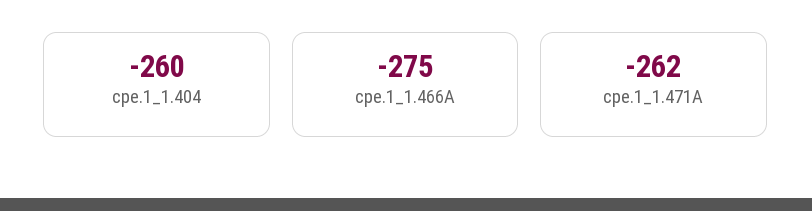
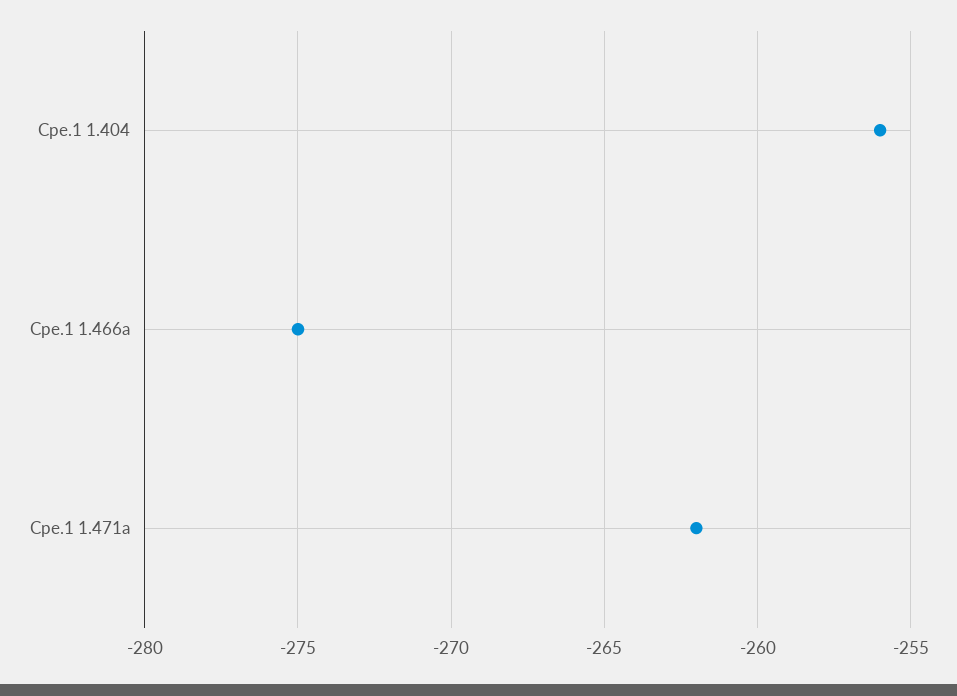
  {
-   "cpe.1_1.404": -260,
+   "cpe.1_1.404": -256,
    "cpe.1_1.466A": -275,
    "cpe.1_1.471A": -262
  }

